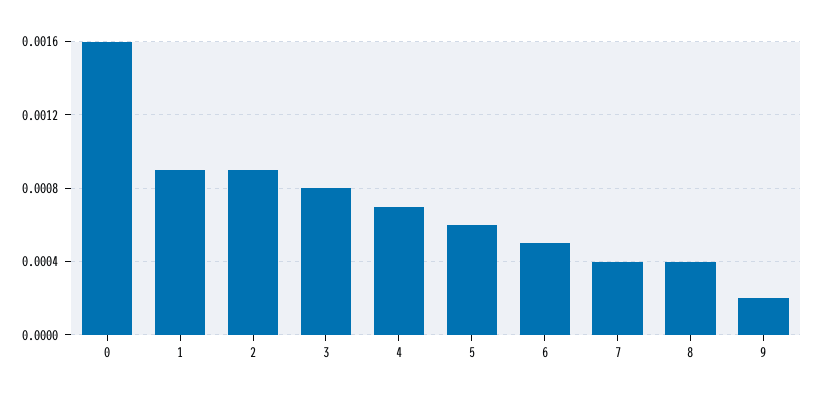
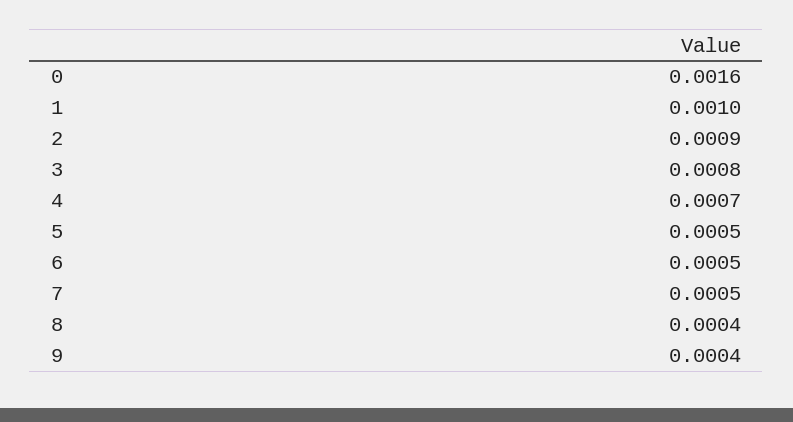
  {
    "0": 0.0016,
-   "1": 0.0009,
+   "1": 0.001,
    "2": 0.0009,
    "3": 0.0008,
    "4": 0.0007,
-   "5": 0.0006,
+   "5": 0.0005,
    "6": 0.0005,
-   "7": 0.0004,
+   "7": 0.0005,
    "8": 0.0004,
-   "9": 0.0002
+   "9": 0.0004
  }

